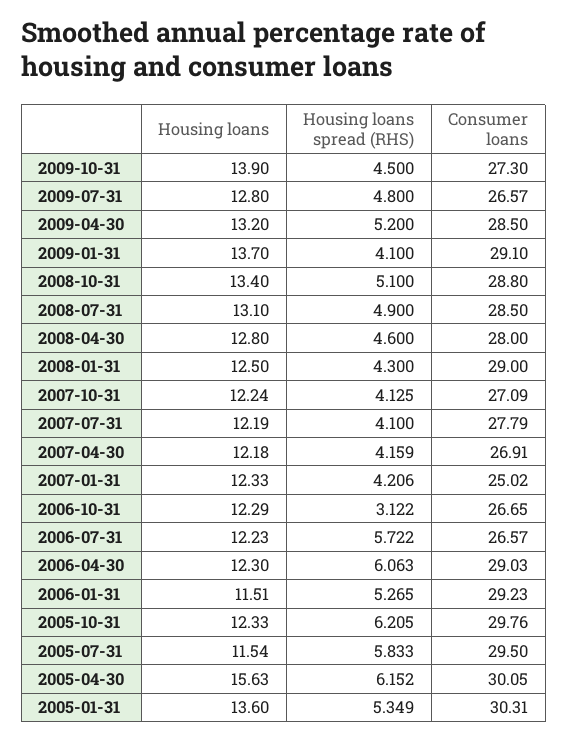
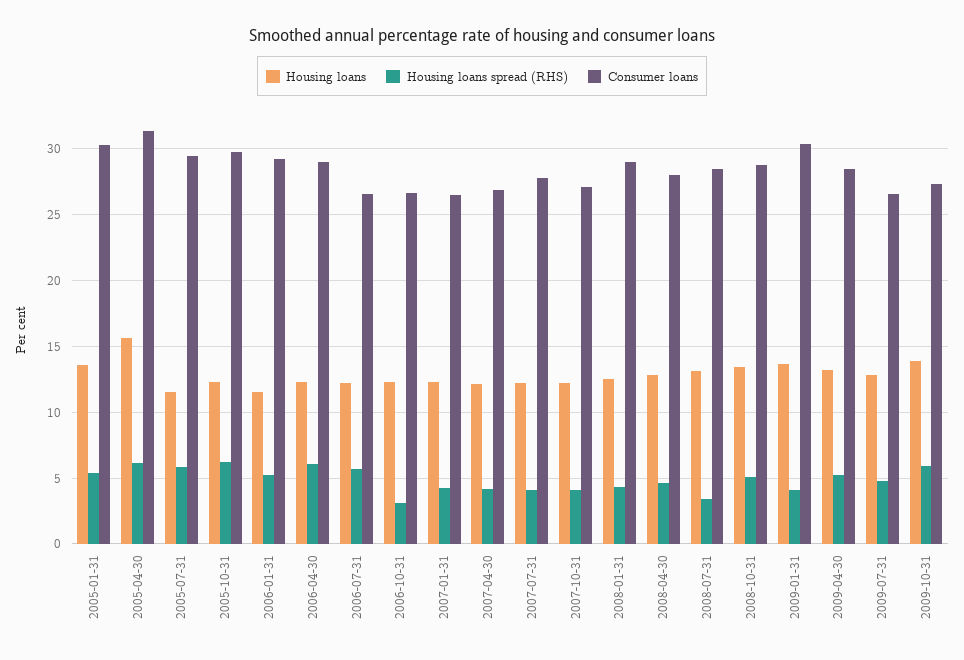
  {
    "Housing loans": {
      "2009-10-31": 13.9,
      "2009-07-31": 12.8,
      "2009-04-30": 13.2,
      "2009-01-31": 13.7,
      "2008-10-31": 13.4,
      "2008-07-31": 13.1,
      "2008-04-30": 12.8,
      "2008-01-31": 12.5,
      "2007-10-31": 12.24,
      "2007-07-31": 12.19,
      "2007-04-30": 12.18,
      "2007-01-31": 12.33,
      "2006-10-31": 12.29,
      "2006-07-31": 12.23,
      "2006-04-30": 12.3,
      "2006-01-31": 11.51,
      "2005-10-31": 12.33,
      "2005-07-31": 11.54,
      "2005-04-30": 15.63,
      "2005-01-31": 13.6
    },
    "Housing loans spread (RHS)": {
-     "2009-10-31": 4.5,
+     "2009-10-31": 6,
      "2009-07-31": 4.8,
      "2009-04-30": 5.2,
      "2009-01-31": 4.1,
      "2008-10-31": 5.1,
-     "2008-07-31": 4.9,
+     "2008-07-31": 3.5,
      "2008-04-30": 4.6,
      "2008-01-31": 4.3,
      "2007-10-31": 4.125,
      "2007-07-31": 4.1,
      "2007-04-30": 4.159,
      "2007-01-31": 4.206,
      "2006-10-31": 3.122,
      "2006-07-31": 5.722,
      "2006-04-30": 6.063,
      "2006-01-31": 5.265,
      "2005-10-31": 6.205,
      "2005-07-31": 5.833,
      "2005-04-30": 6.152,
      "2005-01-31": 5.349
    },
    "Consumer loans": {
      "2009-10-31": 27.3,
      "2009-07-31": 26.57,
      "2009-04-30": 28.5,
-     "2009-01-31": 29.1,
+     "2009-01-31": 30.5,
      "2008-10-31": 28.8,
      "2008-07-31": 28.5,
      "2008-04-30": 28,
      "2008-01-31": 29,
      "2007-10-31": 27.09,
      "2007-07-31": 27.79,
      "2007-04-30": 26.91,
-     "2007-01-31": 25.02,
+     "2007-01-31": 26.5,
      "2006-10-31": 26.65,
      "2006-07-31": 26.57,
      "2006-04-30": 29.03,
      "2006-01-31": 29.23,
      "2005-10-31": 29.76,
      "2005-07-31": 29.5,
-     "2005-04-30": 30.05,
+     "2005-04-30": 31.5,
      "2005-01-31": 30.31
    }
  }

